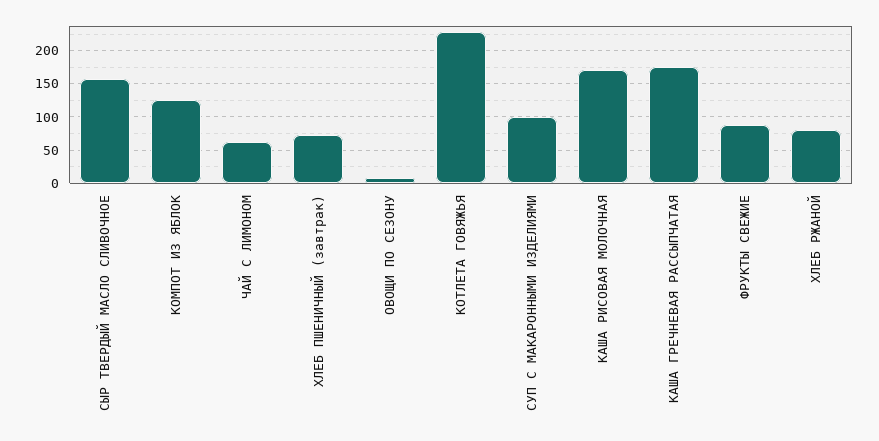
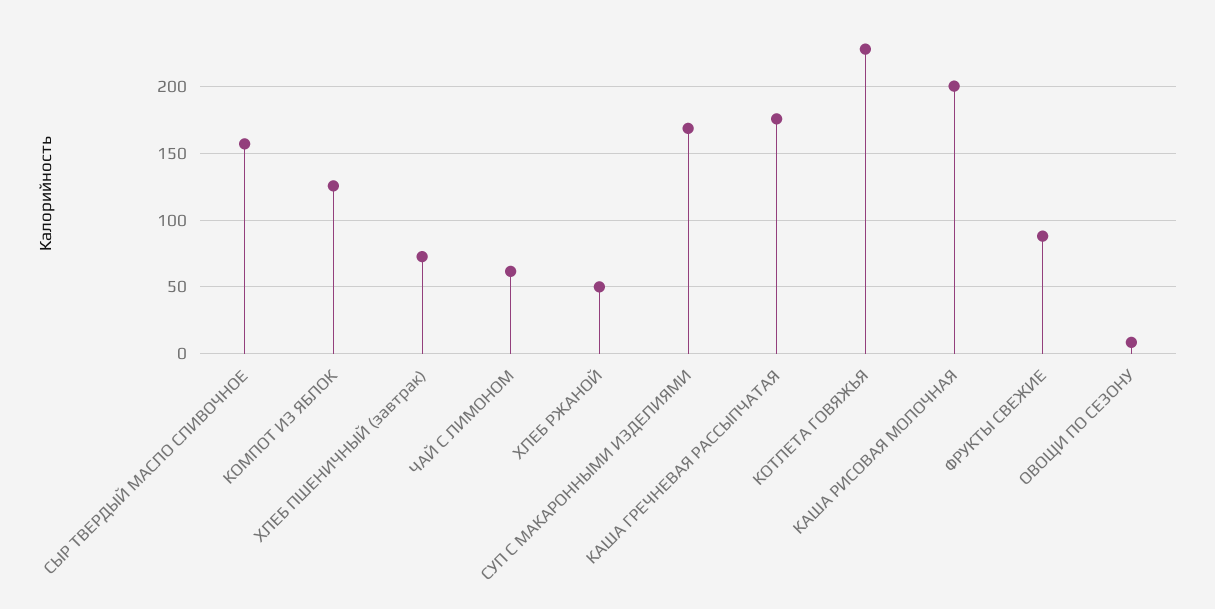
  {
    "СЫР ТВЕРДЫЙ МАСЛО СЛИВОЧНОЕ": 155,
    "КОМПОТ ИЗ ЯБЛОК": 125,
    "ЧАЙ С ЛИМОНОМ": 60,
    "ХЛЕБ ПШЕНИЧНЫЙ (завтрак)": 75,
    "ОВОЩИ ПО СЕЗОНУ": 10,
    "КОТЛЕТА ГОВЯЖЬЯ": 230,
-   "СУП С МАКАРОННЫМИ ИЗДЕЛИЯМИ": 100,
+   "СУП С МАКАРОННЫМИ ИЗДЕЛИЯМИ": 170,
-   "КАША РИСОВАЯ МОЛОЧНАЯ": 170,
+   "КАША РИСОВАЯ МОЛОЧНАЯ": 200,
    "КАША ГРЕЧНЕВАЯ РАССЫПЧАТАЯ": 175,
    "ФРУКТЫ СВЕЖИЕ": 90,
-   "ХЛЕБ РЖАНОЙ": 80
+   "ХЛЕБ РЖАНОЙ": 50
  }

